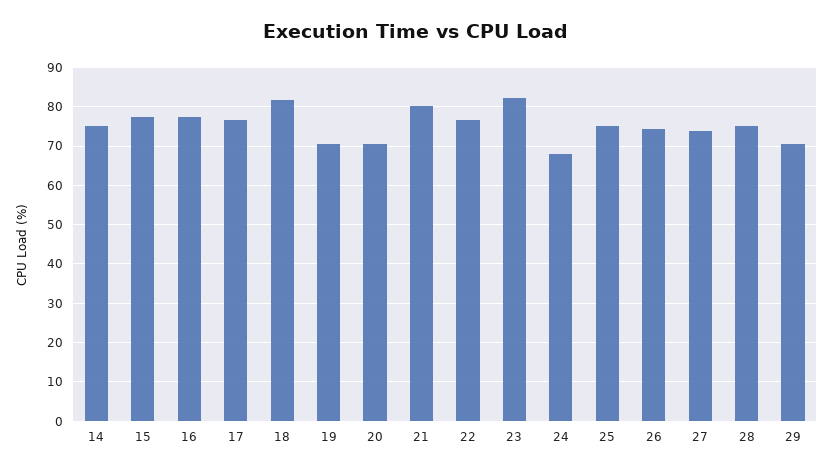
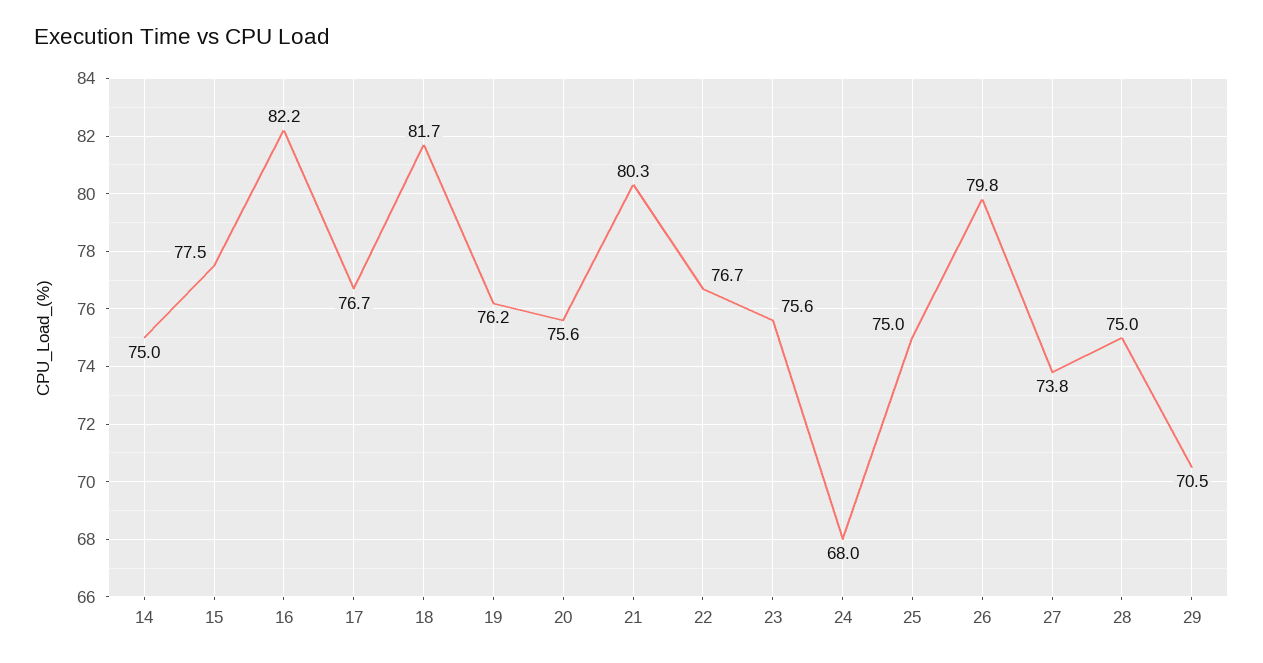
  {
    "14": 75,
    "15": 77.5,
-   "16": 78,
+   "16": 82.2,
    "17": 76.7,
    "18": 81.7,
-   "19": 70,
+   "19": 76.2,
-   "20": 70,
+   "20": 75.6,
    "21": 80.3,
    "22": 76.7,
-   "23": 82,
+   "23": 75.6,
    "24": 68,
    "25": 75,
-   "26": 74,
+   "26": 79.8,
    "27": 73.8,
    "28": 75,
    "29": 70.5
  }

